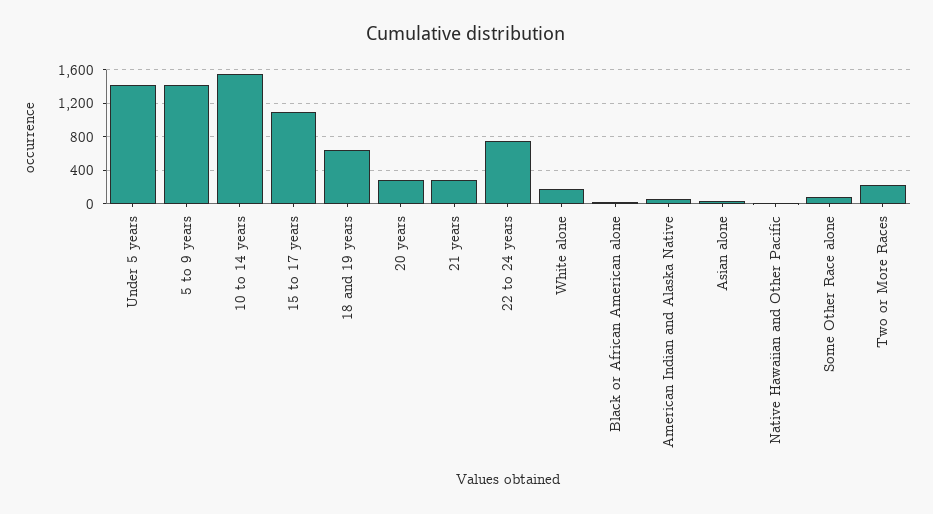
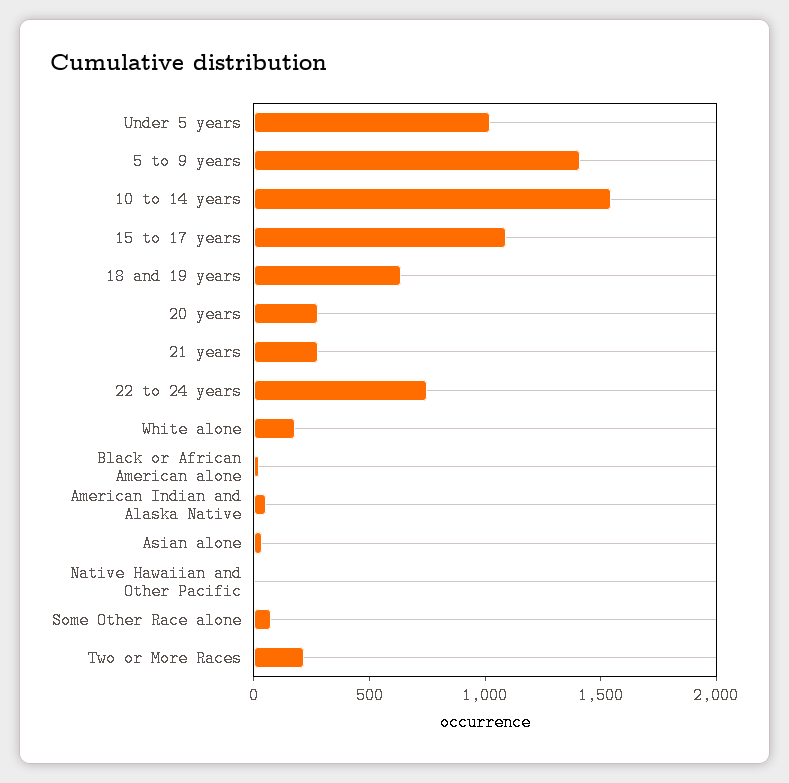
  {
-   "Under 5 years": 1400,
+   "Under 5 years": 1000,
    "5 to 9 years": 1400,
    "10 to 14 years": 1500,
    "15 to 17 years": 1100,
    "18 and 19 years": 600,
    "20 years": 300,
    "21 years": 300,
    "22 to 24 years": 800,
    "White alone": 200,
    "Black or African American alone": 0,
    "American Indian and Alaska Native": 100,
    "Asian alone": 0,
    "Native Hawaiian and Other Pacific": 0,
    "Some Other Race alone": 100,
    "Two or More Races": 200
  }

